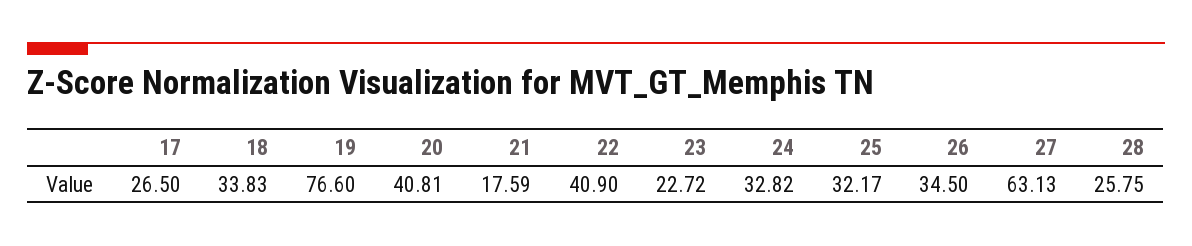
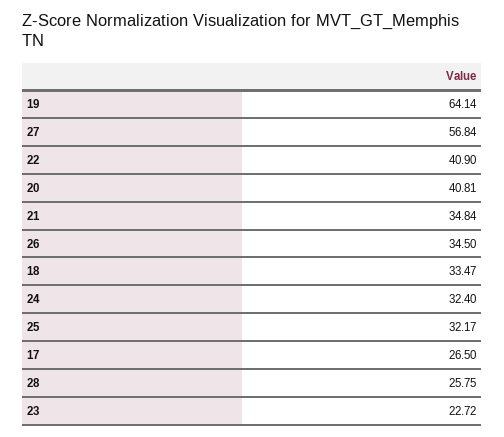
  {
    "17": 26.5,
-   "18": 33.83,
+   "18": 33.47,
-   "19": 76.6,
+   "19": 64.14,
    "20": 40.81,
-   "21": 17.59,
+   "21": 34.84,
    "22": 40.9,
    "23": 22.72,
-   "24": 32.82,
+   "24": 32.4,
    "25": 32.17,
    "26": 34.5,
-   "27": 63.13,
+   "27": 56.84,
    "28": 25.75
  }

